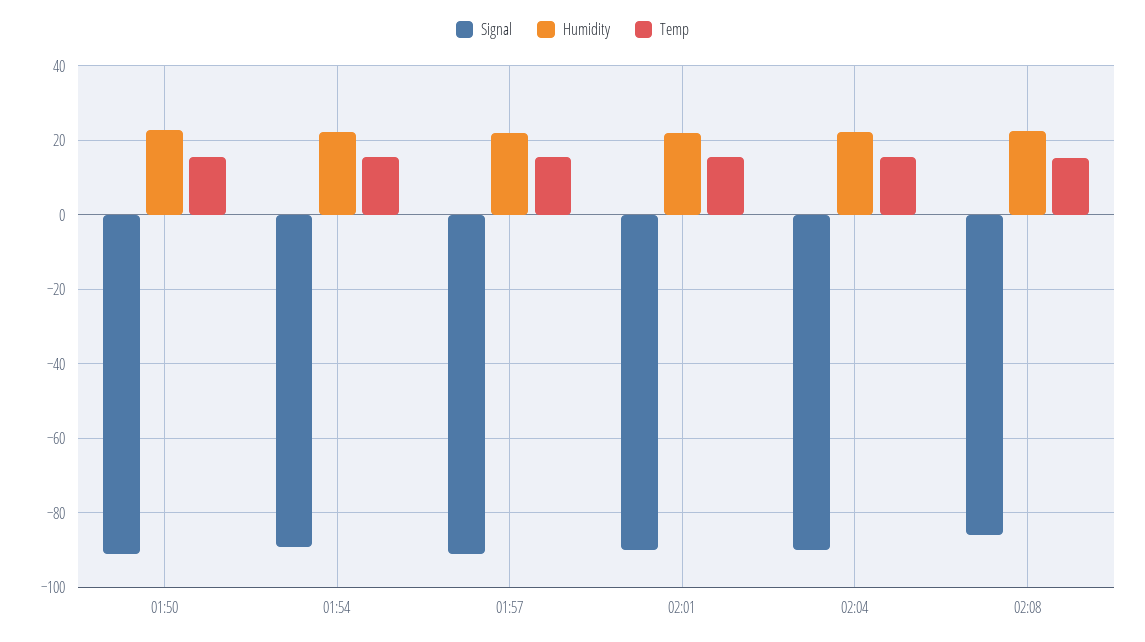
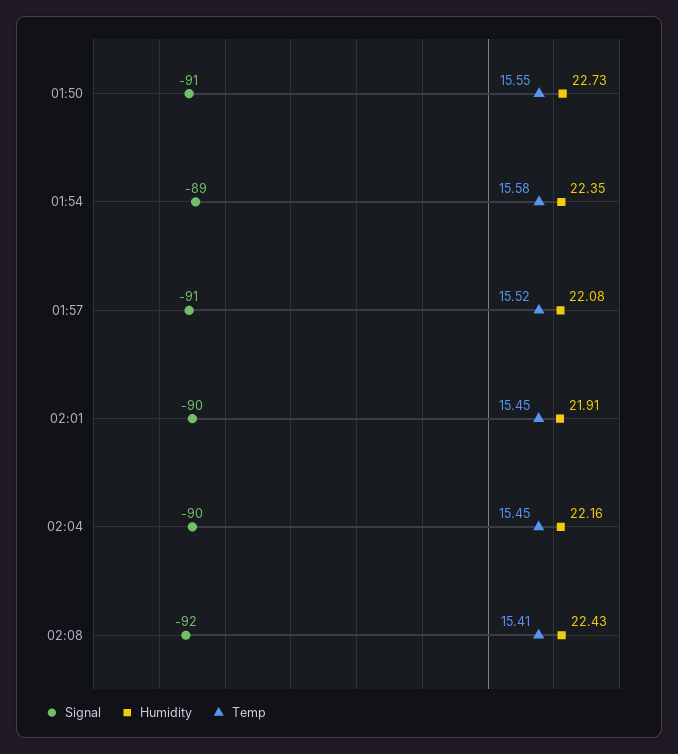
  {
    "Signal": {
      "01:50": -91,
      "01:54": -89,
      "01:57": -91,
      "02:01": -90,
      "02:04": -90,
-     "02:08": -86
+     "02:08": -92
    },
    "Humidity": {
      "01:50": 22.73,
      "01:54": 22.35,
      "01:57": 22.08,
      "02:01": 21.91,
      "02:04": 22.16,
      "02:08": 22.43
    },
    "Temp": {
      "01:50": 15.55,
      "01:54": 15.58,
      "01:57": 15.52,
      "02:01": 15.45,
      "02:04": 15.45,
      "02:08": 15.41
    }
  }

